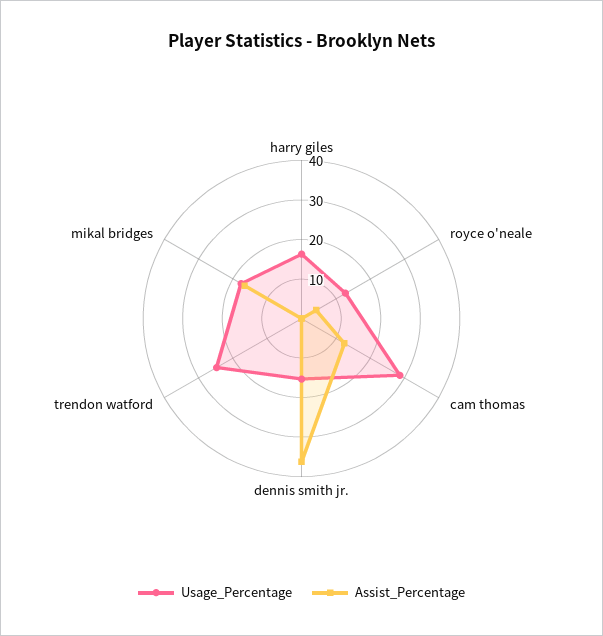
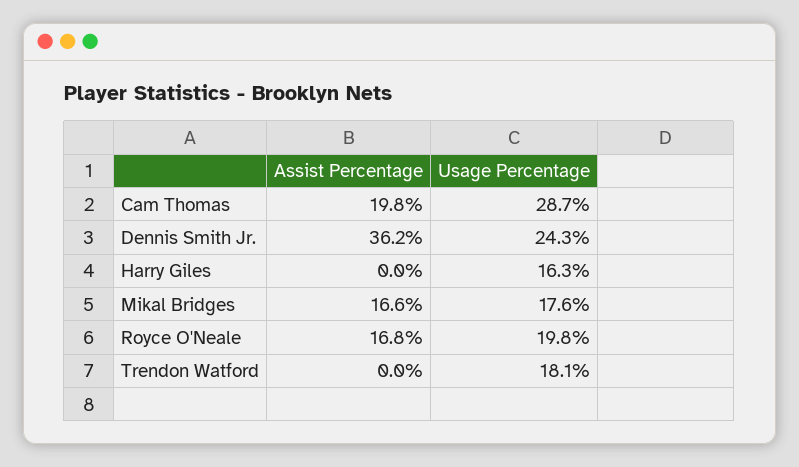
  {
    "Usage_Percentage": {
      "harry giles": 16.3,
-     "royce o'neale": 12.5,
+     "royce o'neale": 19.8,
      "cam thomas": 28.7,
-     "dennis smith jr.": 15,
+     "dennis smith jr.": 24.3,
-     "trendon watford": 25,
+     "trendon watford": 18.1,
      "mikal bridges": 17.6
    },
    "Assist_Percentage": {
      "harry giles": 0,
-     "royce o'neale": 5,
+     "royce o'neale": 16.8,
-     "cam thomas": 12.5,
+     "cam thomas": 19.8,
      "dennis smith jr.": 36.2,
      "trendon watford": 0,
      "mikal bridges": 16.6
    }
  }

